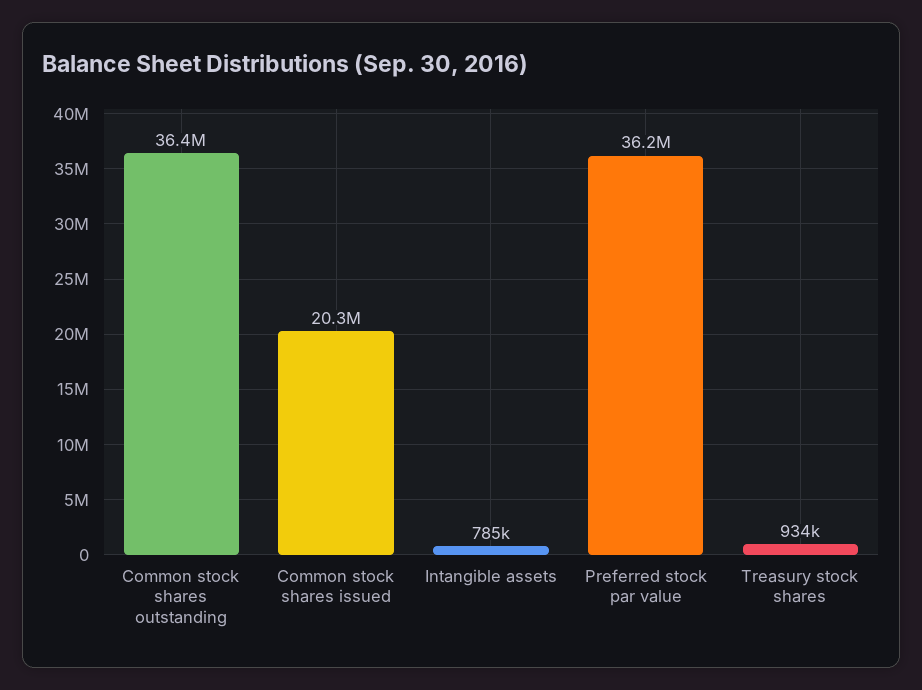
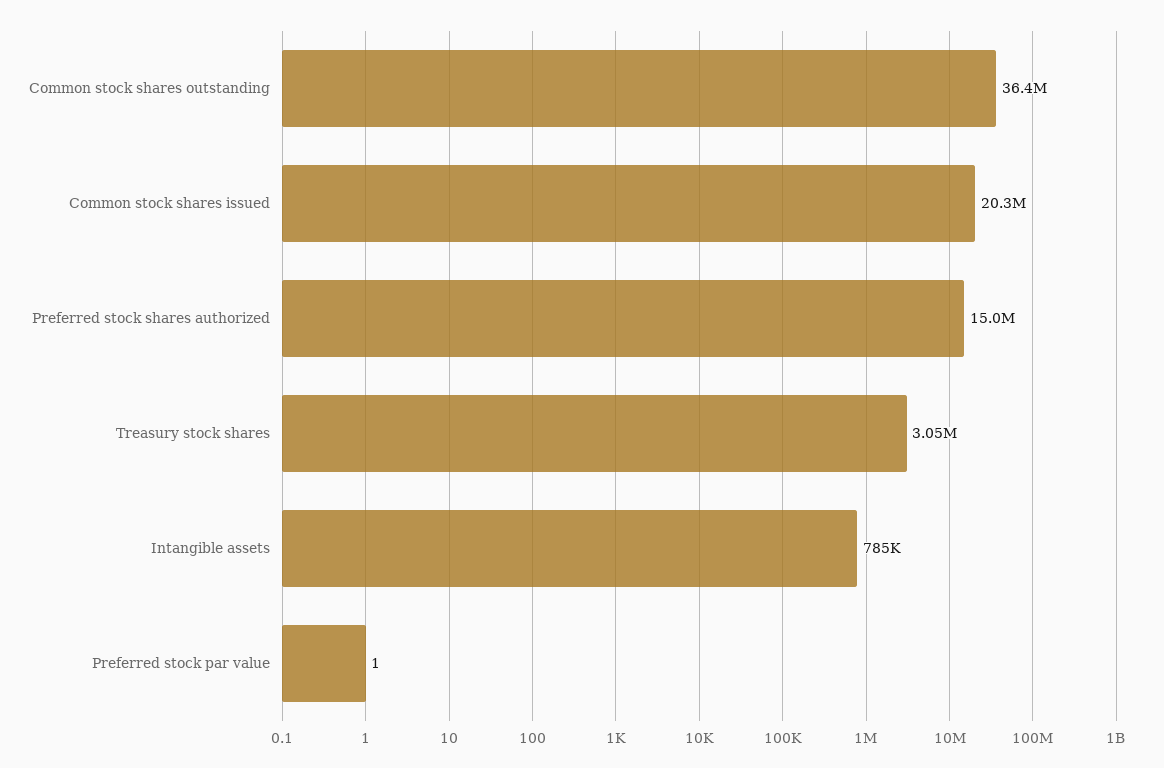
  {
    "Common stock shares outstanding": 36400000,
    "Common stock shares issued": 20300000,
    "Intangible assets": 785000,
-   "Preferred stock par value": 36200000,
+   "Preferred stock par value": 1,
-   "Treasury stock shares": 934000
+   "Treasury stock shares": 3050000,
+   "Preferred stock shares authorized": 15000000
  }

